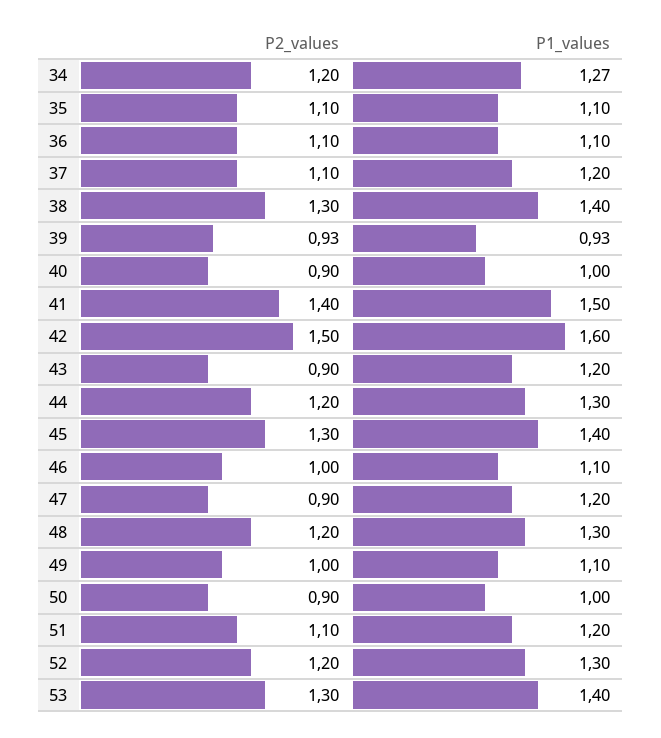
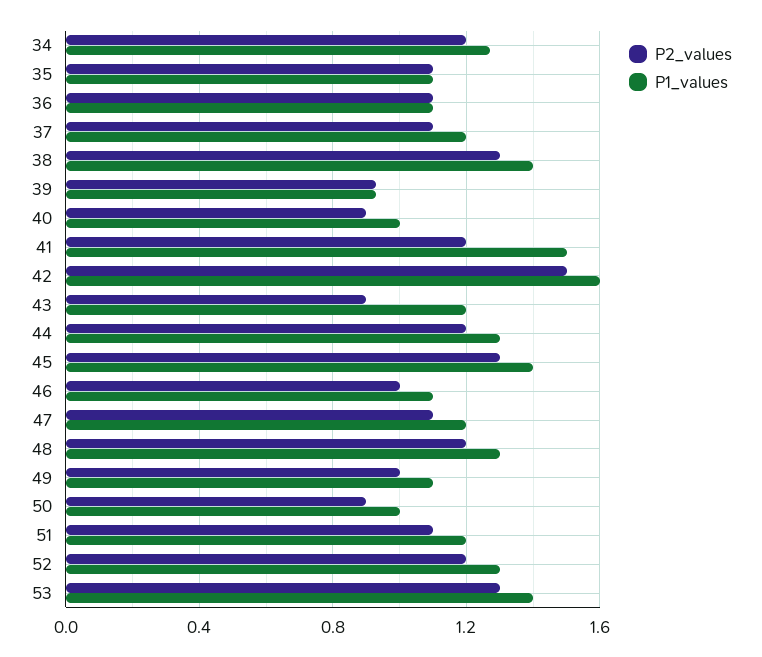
  {
    "P2_values": {
      "34": 1.2,
      "35": 1.1,
      "36": 1.1,
      "37": 1.1,
      "38": 1.3,
      "39": 0.93,
      "40": 0.9,
-     "41": 1.4,
+     "41": 1.2,
      "42": 1.5,
      "43": 0.9,
      "44": 1.2,
      "45": 1.3,
      "46": 1,
-     "47": 0.9,
+     "47": 1.1,
      "48": 1.2,
      "49": 1,
      "50": 0.9,
      "51": 1.1,
      "52": 1.2,
      "53": 1.3
    },
    "P1_values": {
      "34": 1.27,
      "35": 1.1,
      "36": 1.1,
      "37": 1.2,
      "38": 1.4,
      "39": 0.93,
      "40": 1,
      "41": 1.5,
      "42": 1.6,
      "43": 1.2,
      "44": 1.3,
      "45": 1.4,
      "46": 1.1,
      "47": 1.2,
      "48": 1.3,
      "49": 1.1,
      "50": 1,
      "51": 1.2,
      "52": 1.3,
      "53": 1.4
    }
  }

